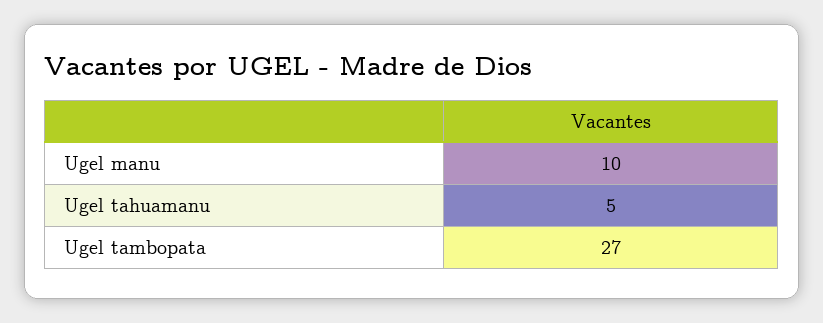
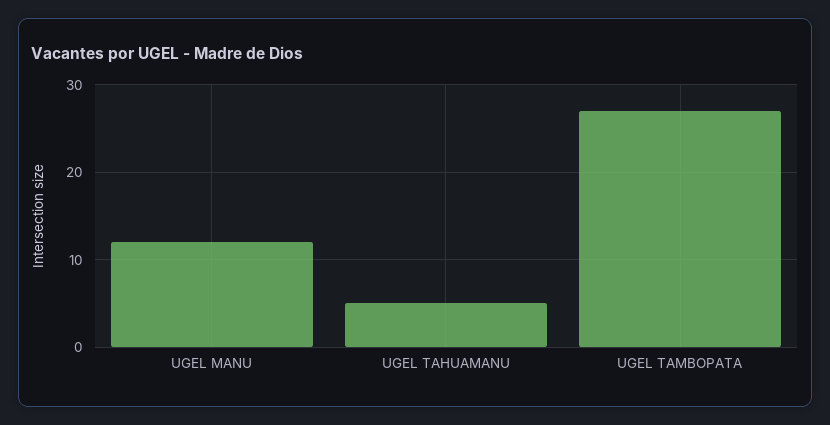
  {
-   "Ugel manu": 10,
+   "Ugel manu": 12,
    "Ugel tahuamanu": 5,
    "Ugel tambopata": 27
  }

